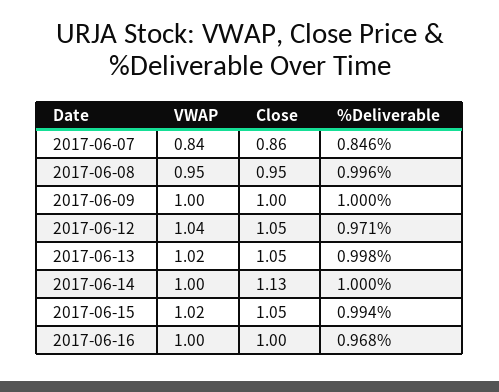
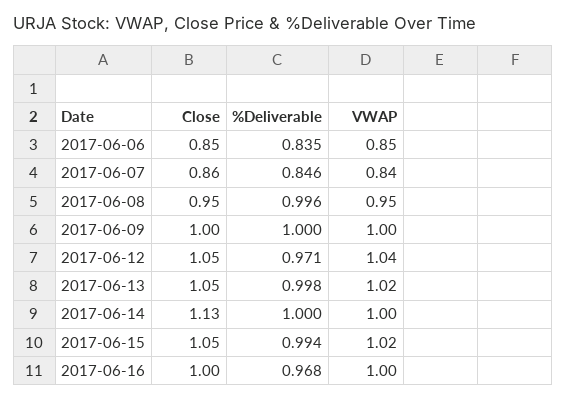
  {
    "VWAP": {
      "2017-06-07": 0.84,
      "2017-06-08": 0.95,
      "2017-06-09": 1,
      "2017-06-12": 1.04,
      "2017-06-13": 1.02,
      "2017-06-14": 1,
      "2017-06-15": 1.02,
-     "2017-06-16": 1
+     "2017-06-16": 1,
+     "2017-06-06": 0.85
    },
    "Close": {
      "2017-06-07": 0.86,
      "2017-06-08": 0.95,
      "2017-06-09": 1,
      "2017-06-12": 1.05,
      "2017-06-13": 1.05,
      "2017-06-14": 1.13,
      "2017-06-15": 1.05,
-     "2017-06-16": 1
+     "2017-06-16": 1,
+     "2017-06-06": 0.85
    },
    "%Deliverable": {
      "2017-06-07": 0.846,
      "2017-06-08": 0.996,
      "2017-06-09": 1,
      "2017-06-12": 0.971,
      "2017-06-13": 0.998,
      "2017-06-14": 1,
      "2017-06-15": 0.994,
-     "2017-06-16": 0.968
+     "2017-06-16": 0.968,
+     "2017-06-06": 0.835
    }
  }

